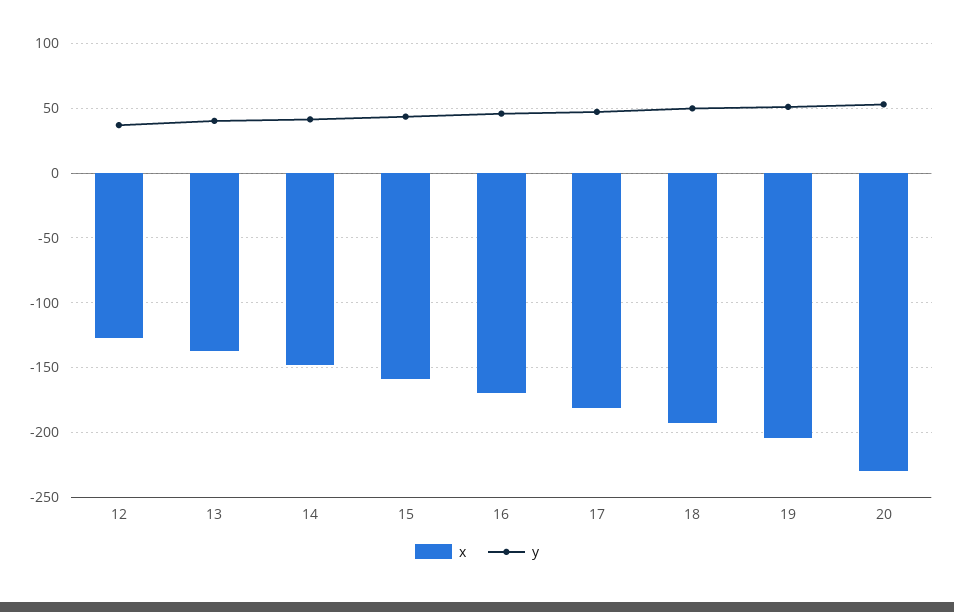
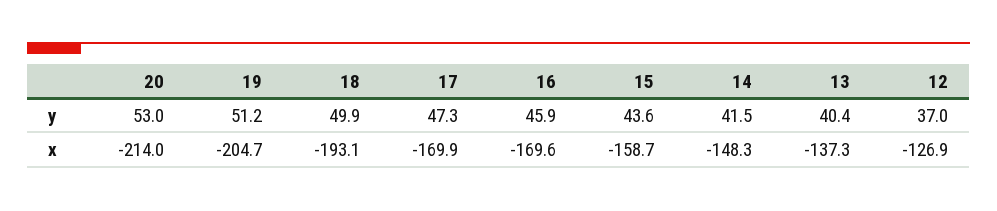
  {
    "x": {
      "12": -126.9,
      "13": -137.3,
      "14": -148.3,
      "15": -158.7,
      "16": -169.6,
-     "17": -180,
+     "17": -169.9,
      "18": -193.1,
      "19": -204.7,
-     "20": -230
+     "20": -214
    },
    "y": {
      "12": 37,
      "13": 40.4,
      "14": 41.5,
      "15": 43.6,
      "16": 45.9,
      "17": 47.3,
      "18": 49.9,
      "19": 51.2,
      "20": 53
    }
  }

